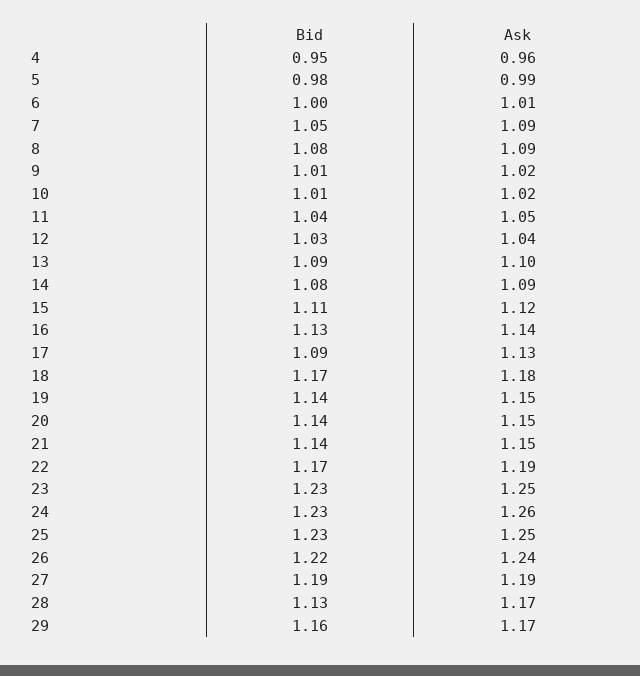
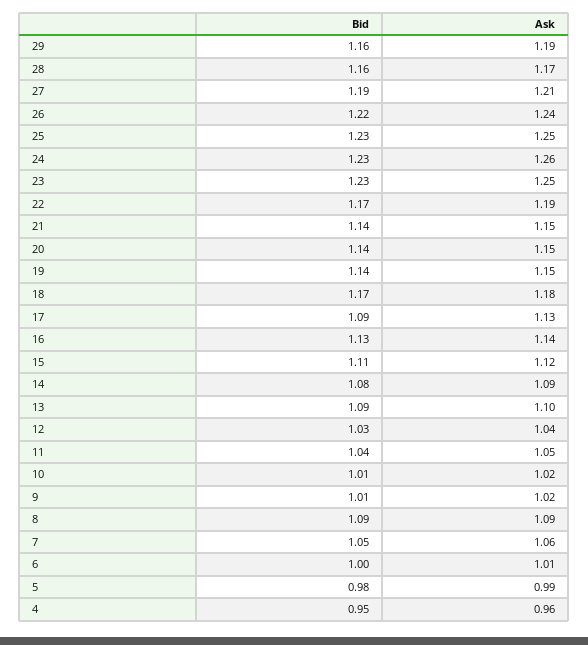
  {
    "Bid": {
      "4": 0.95,
      "5": 0.98,
      "6": 1,
      "7": 1.05,
-     "8": 1.08,
+     "8": 1.09,
      "9": 1.01,
      "10": 1.01,
      "11": 1.04,
      "12": 1.03,
      "13": 1.09,
      "14": 1.08,
      "15": 1.11,
      "16": 1.13,
      "17": 1.09,
      "18": 1.17,
      "19": 1.14,
      "20": 1.14,
      "21": 1.14,
      "22": 1.17,
      "23": 1.23,
      "24": 1.23,
      "25": 1.23,
      "26": 1.22,
      "27": 1.19,
-     "28": 1.13,
+     "28": 1.16,
      "29": 1.16
    },
    "Ask": {
      "4": 0.96,
      "5": 0.99,
      "6": 1.01,
-     "7": 1.09,
+     "7": 1.06,
      "8": 1.09,
      "9": 1.02,
      "10": 1.02,
      "11": 1.05,
      "12": 1.04,
      "13": 1.1,
      "14": 1.09,
      "15": 1.12,
      "16": 1.14,
      "17": 1.13,
      "18": 1.18,
      "19": 1.15,
      "20": 1.15,
      "21": 1.15,
      "22": 1.19,
      "23": 1.25,
      "24": 1.26,
      "25": 1.25,
      "26": 1.24,
-     "27": 1.19,
+     "27": 1.21,
      "28": 1.17,
-     "29": 1.17
+     "29": 1.19
    }
  }

